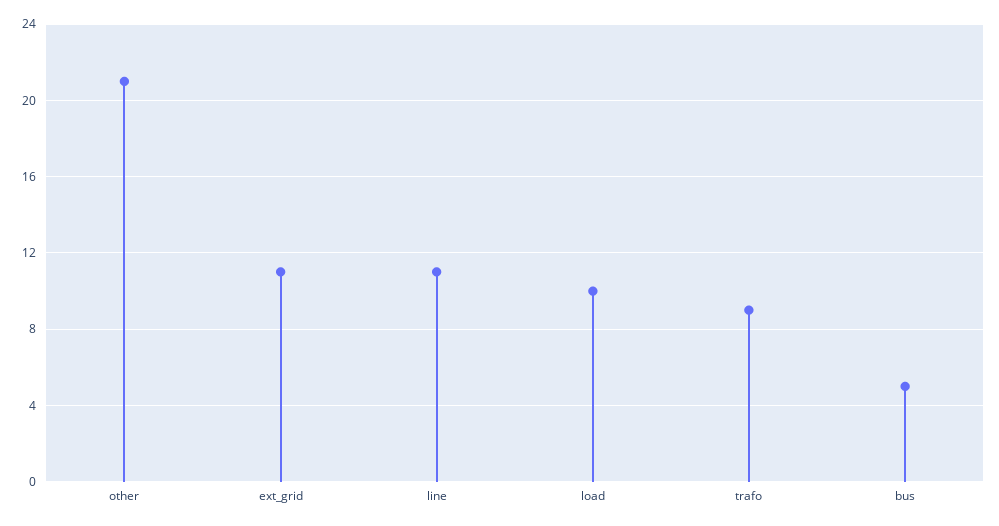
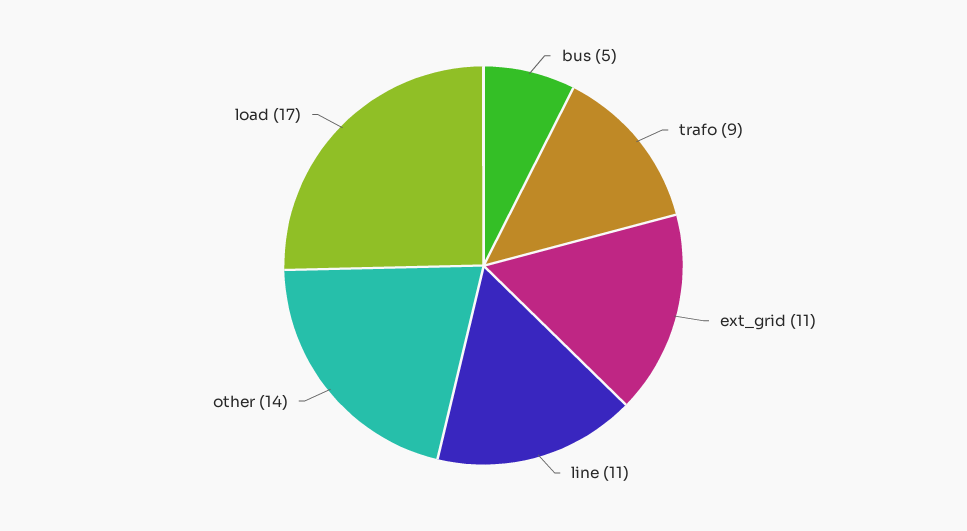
  {
-   "other": 21,
+   "other": 14,
    "ext_grid": 11,
    "line": 11,
-   "load": 10,
+   "load": 17,
    "trafo": 9,
    "bus": 5
  }

